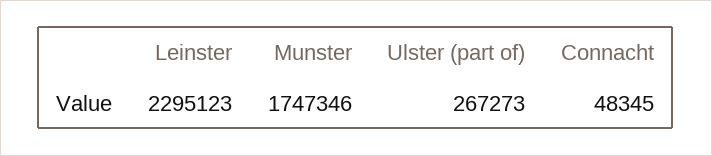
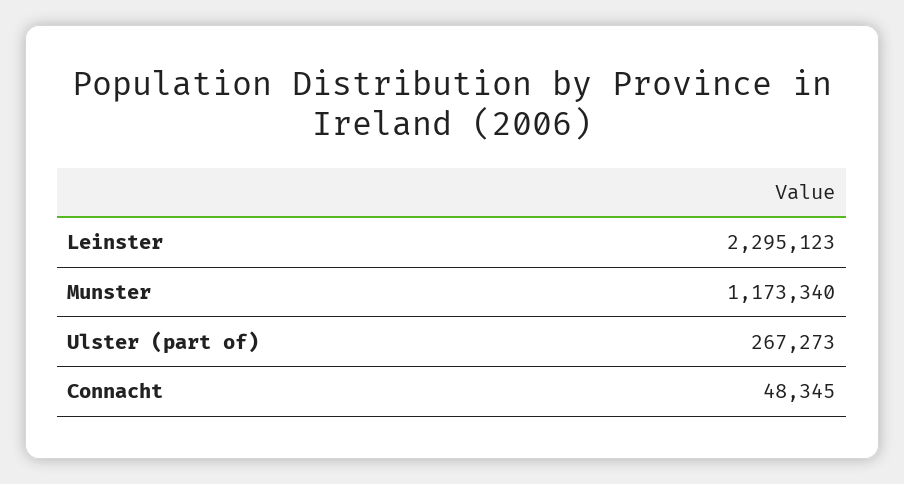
  {
    "Leinster": 2295123,
-   "Munster": 1747346,
+   "Munster": 1173340,
    "Ulster (part of)": 267273,
    "Connacht": 48345
  }

